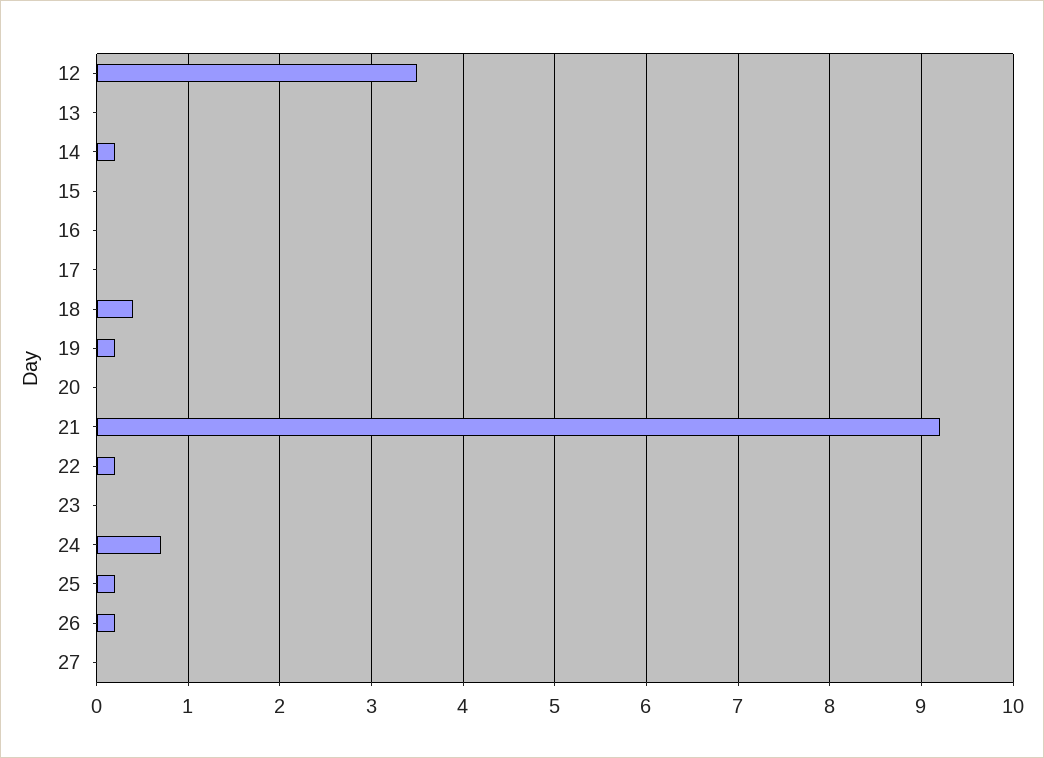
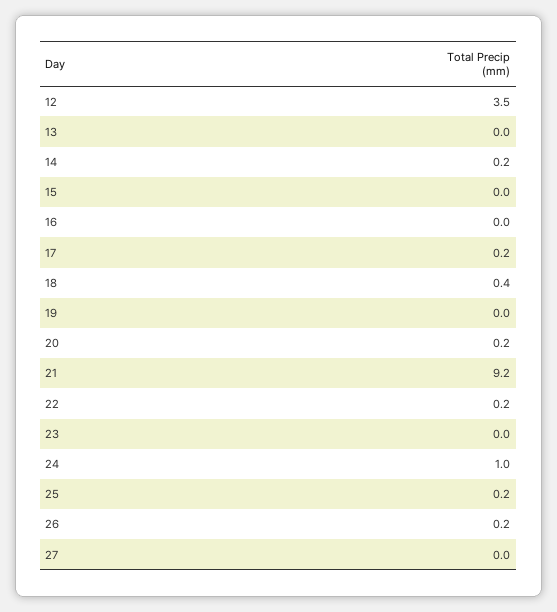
  {
    "12": 3.5,
    "13": 0,
    "14": 0.2,
    "15": 0,
    "16": 0,
-   "17": 0,
+   "17": 0.2,
    "18": 0.4,
-   "19": 0.2,
+   "19": 0,
-   "20": 0,
+   "20": 0.2,
    "21": 9.2,
    "22": 0.2,
    "23": 0,
-   "24": 0.7,
+   "24": 1,
    "25": 0.2,
    "26": 0.2,
    "27": 0
  }

